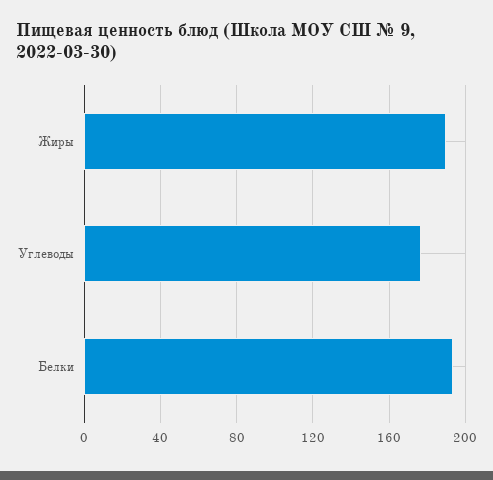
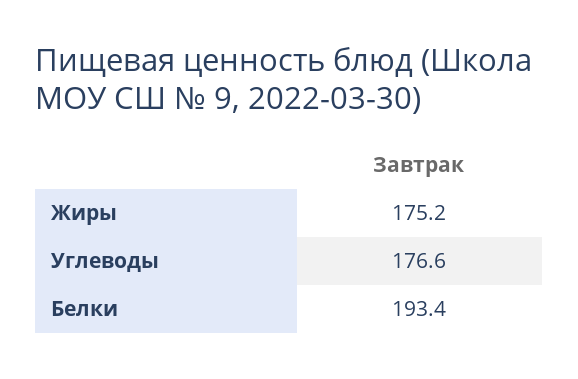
  {
-   "Жиры": 190,
+   "Жиры": 175.2,
    "Углеводы": 176.6,
    "Белки": 193.4
  }

